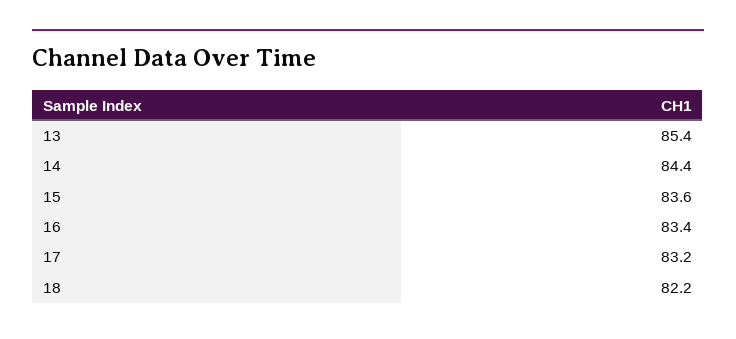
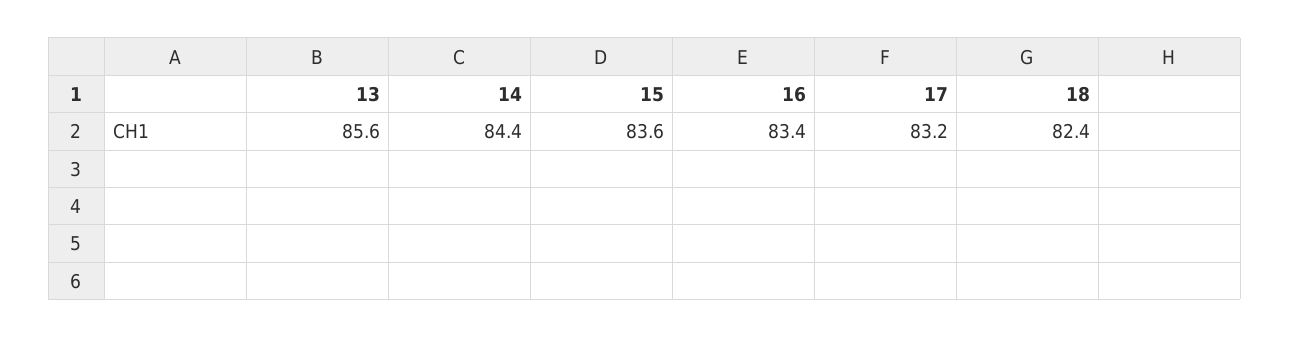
  {
-   "13": 85.4,
+   "13": 85.6,
    "14": 84.4,
    "15": 83.6,
    "16": 83.4,
    "17": 83.2,
-   "18": 82.2
+   "18": 82.4
  }

